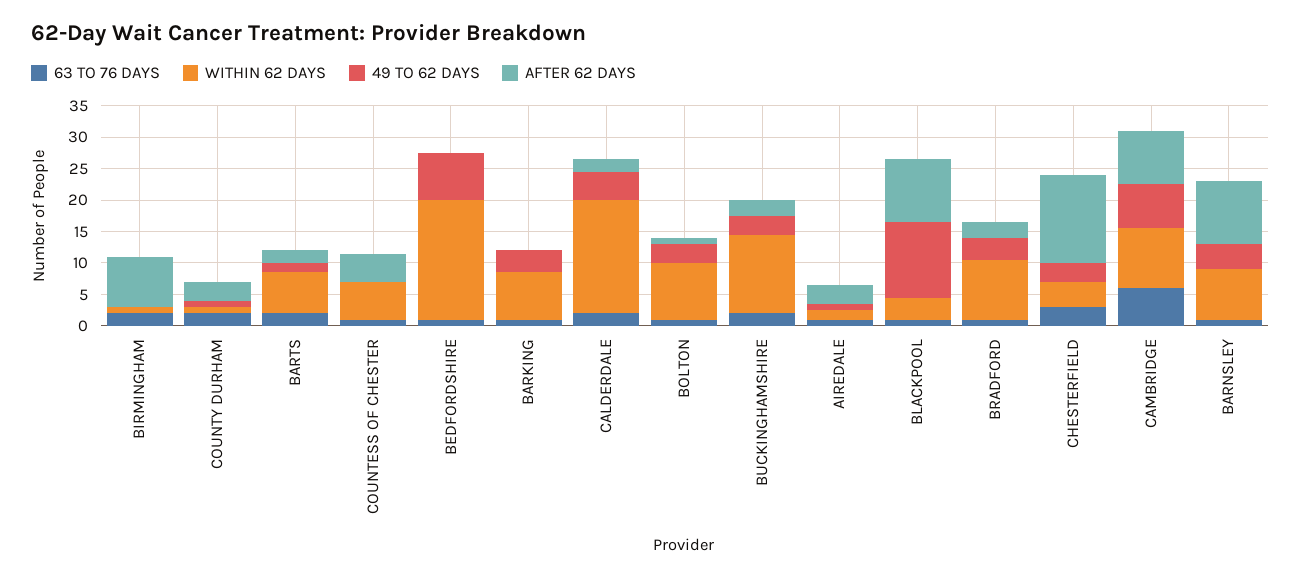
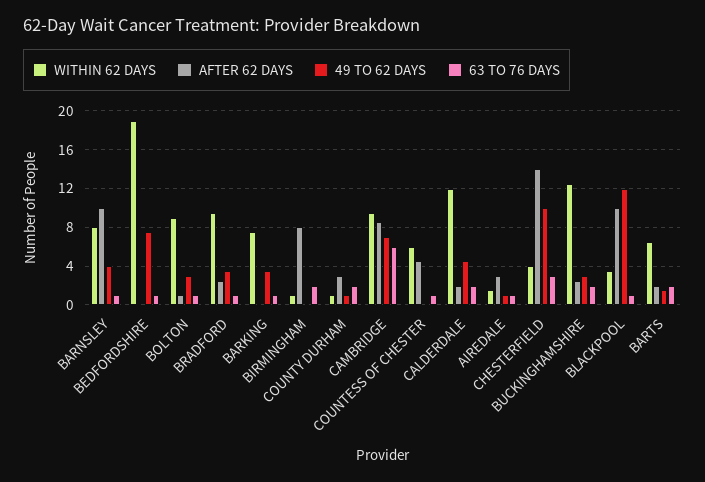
  {
    "63 TO 76 DAYS": {
      "BIRMINGHAM": 2,
      "COUNTY DURHAM": 2,
      "BARTS": 2,
      "COUNTESS OF CHESTER": 1,
      "BEDFORDSHIRE": 1,
      "BARKING": 1,
      "CALDERDALE": 2,
      "BOLTON": 1,
      "BUCKINGHAMSHIRE": 2,
      "AIREDALE": 1,
      "BLACKPOOL": 1,
      "BRADFORD": 1,
      "CHESTERFIELD": 3,
      "CAMBRIDGE": 6,
      "BARNSLEY": 1
    },
    "WITHIN 62 DAYS": {
      "BIRMINGHAM": 1,
      "COUNTY DURHAM": 1,
      "BARTS": 7,
      "COUNTESS OF CHESTER": 6,
      "BEDFORDSHIRE": 19,
      "BARKING": 8,
-     "CALDERDALE": 17.5,
+     "CALDERDALE": 12,
      "BOLTON": 9,
      "BUCKINGHAMSHIRE": 13,
      "AIREDALE": 2,
      "BLACKPOOL": 4,
      "BRADFORD": 10,
      "CHESTERFIELD": 4,
      "CAMBRIDGE": 10,
      "BARNSLEY": 8
    },
    "49 TO 62 DAYS": {
      "BIRMINGHAM": 0,
      "COUNTY DURHAM": 1,
      "BARTS": 2,
      "COUNTESS OF CHESTER": 0,
      "BEDFORDSHIRE": 8,
      "BARKING": 4,
      "CALDERDALE": 5,
      "BOLTON": 3,
      "BUCKINGHAMSHIRE": 3,
      "AIREDALE": 1,
      "BLACKPOOL": 12,
      "BRADFORD": 4,
-     "CHESTERFIELD": 2.5,
+     "CHESTERFIELD": 10,
      "CAMBRIDGE": 7,
      "BARNSLEY": 4
    },
    "AFTER 62 DAYS": {
      "BIRMINGHAM": 8,
      "COUNTY DURHAM": 3,
      "BARTS": 2,
      "COUNTESS OF CHESTER": 5,
      "BEDFORDSHIRE": 0,
      "BARKING": 0,
      "CALDERDALE": 2,
      "BOLTON": 1,
      "BUCKINGHAMSHIRE": 3,
      "AIREDALE": 3,
      "BLACKPOOL": 10,
      "BRADFORD": 3,
      "CHESTERFIELD": 14,
      "CAMBRIDGE": 9,
      "BARNSLEY": 10
    }
  }

